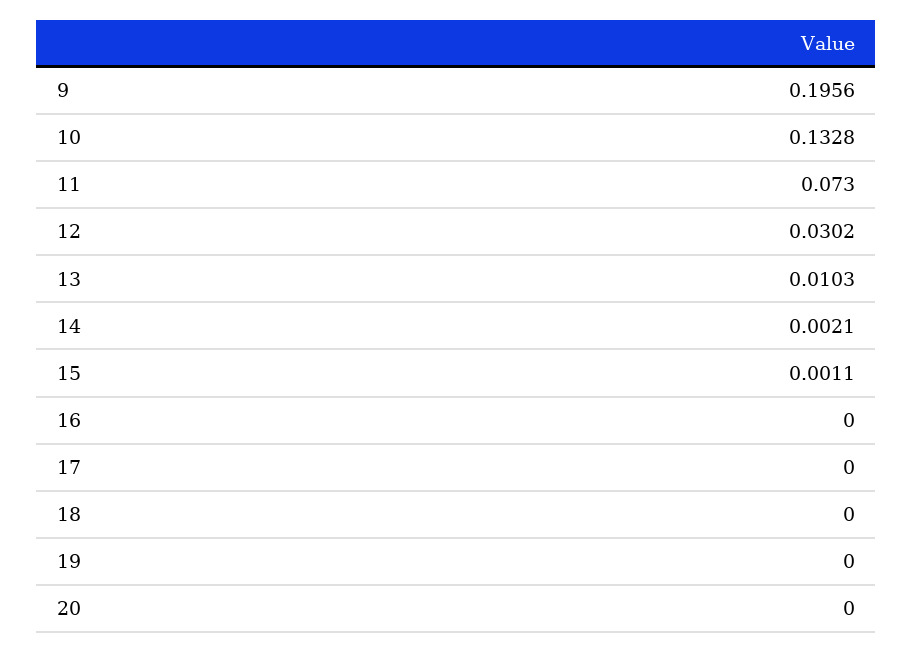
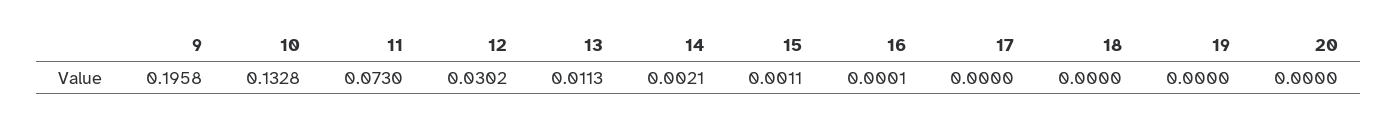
  {
-   "9": 0.1956,
+   "9": 0.1958,
    "10": 0.1328,
    "11": 0.073,
    "12": 0.0302,
-   "13": 0.0103,
+   "13": 0.0113,
    "14": 0.0021,
    "15": 0.0011,
-   "16": 0,
+   "16": 0.0001,
    "17": 0,
    "18": 0,
    "19": 0,
    "20": 0
  }

